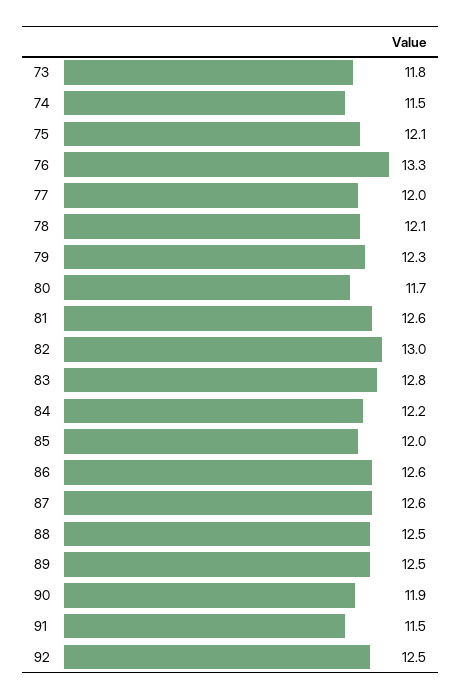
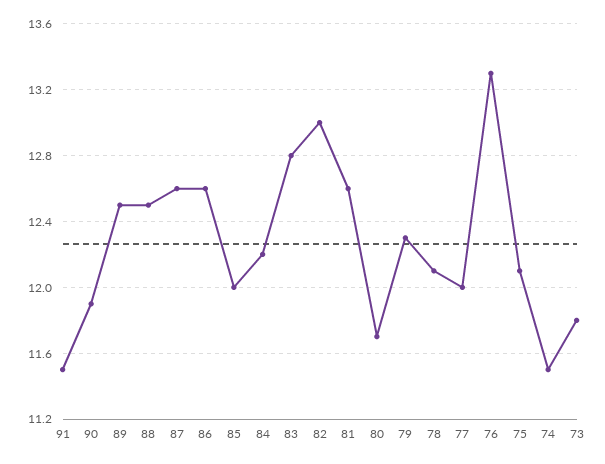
  {
    "73": 11.8,
    "74": 11.5,
    "75": 12.1,
    "76": 13.3,
    "77": 12,
    "78": 12.1,
    "79": 12.3,
    "80": 11.7,
    "81": 12.6,
    "82": 13,
    "83": 12.8,
    "84": 12.2,
    "85": 12,
    "86": 12.6,
    "87": 12.6,
    "88": 12.5,
    "89": 12.5,
    "90": 11.9,
-   "91": 11.5,
+   "91": 11.5
-   "92": 12.5
  }

